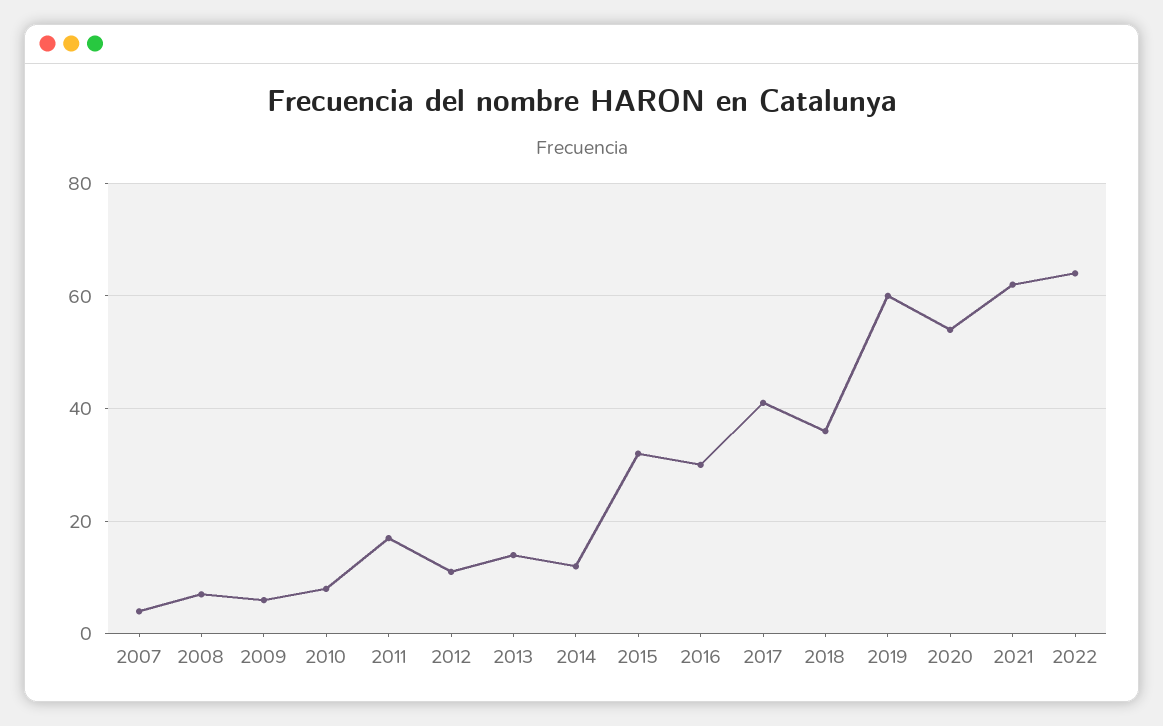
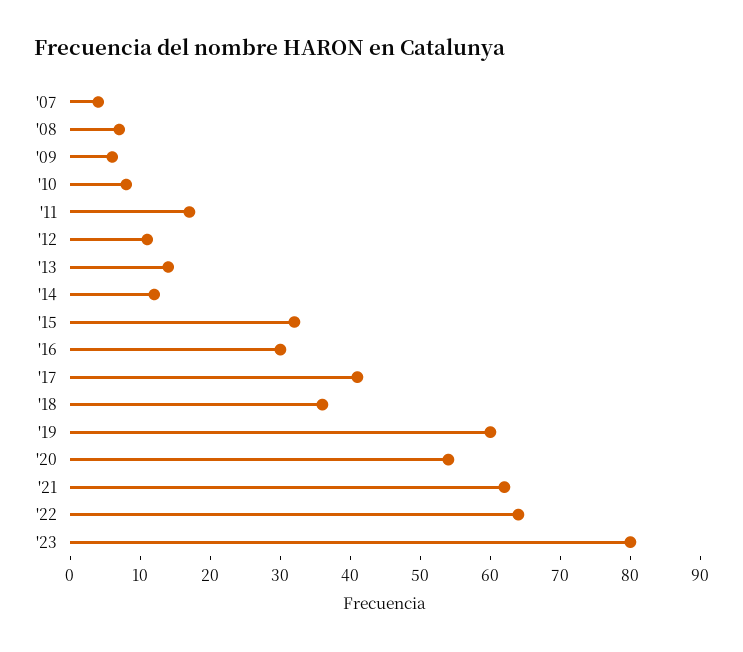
  {
    "2007": 5,
    "2008": 5,
    "2009": 5,
    "2010": 10,
    "2011": 15,
    "2012": 10,
    "2013": 15,
    "2014": 10,
    "2015": 30,
    "2016": 30,
    "2017": 40,
    "2018": 35,
    "2019": 60,
    "2020": 55,
    "2021": 60,
-   "2022": 65
+   "2022": 65,
+   "'23": 80
  }

